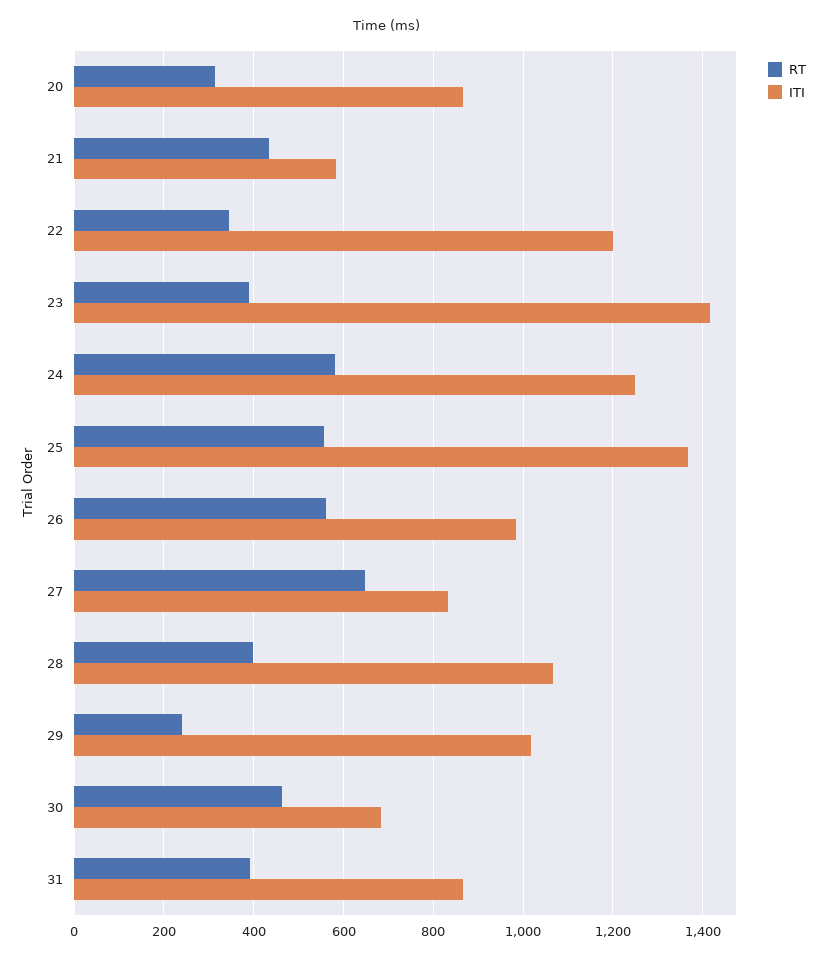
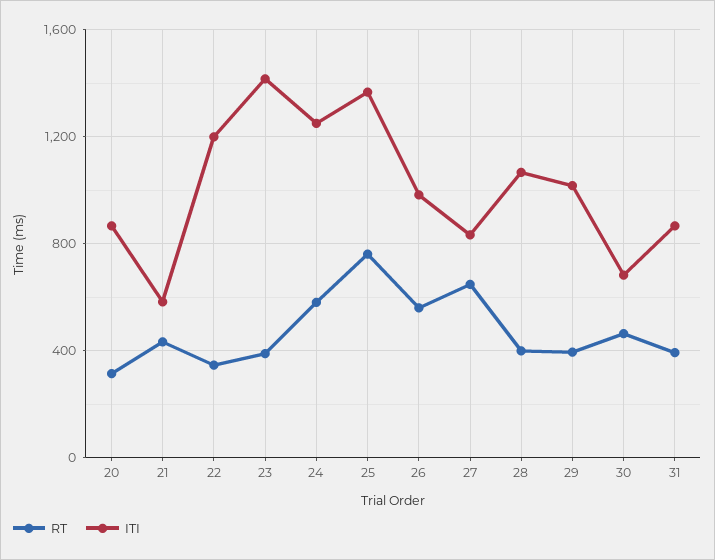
  {
    "RT": {
      "20": 320,
      "21": 440,
      "22": 340,
      "23": 380,
      "24": 580,
-     "25": 560,
+     "25": 750,
      "26": 560,
      "27": 640,
      "28": 400,
-     "29": 240,
+     "29": 400,
      "30": 460,
      "31": 400
    },
    "ITI": {
      "20": 860,
      "21": 580,
      "22": 1200,
      "23": 1420,
      "24": 1260,
      "25": 1360,
      "26": 980,
      "27": 840,
      "28": 1060,
      "29": 1020,
      "30": 680,
      "31": 860
    }
  }

